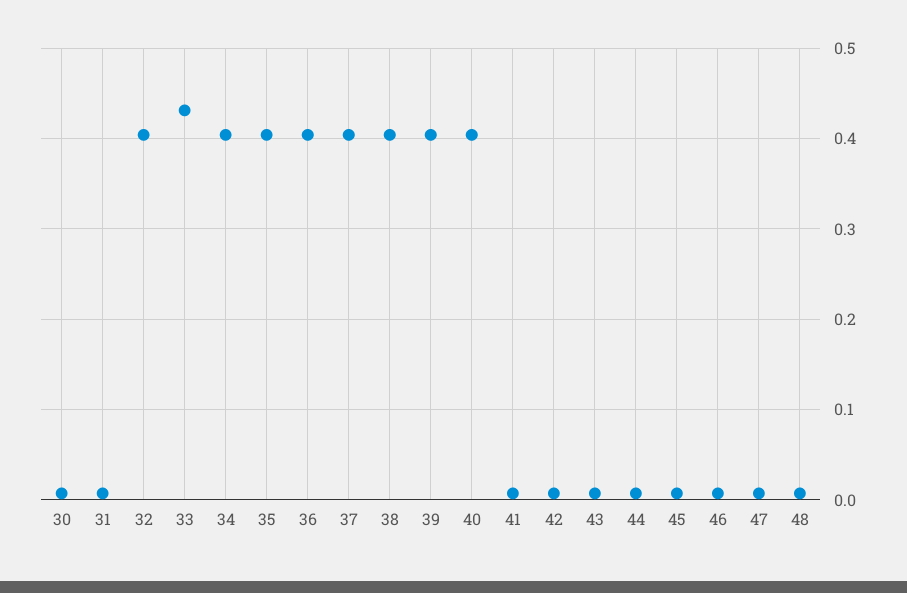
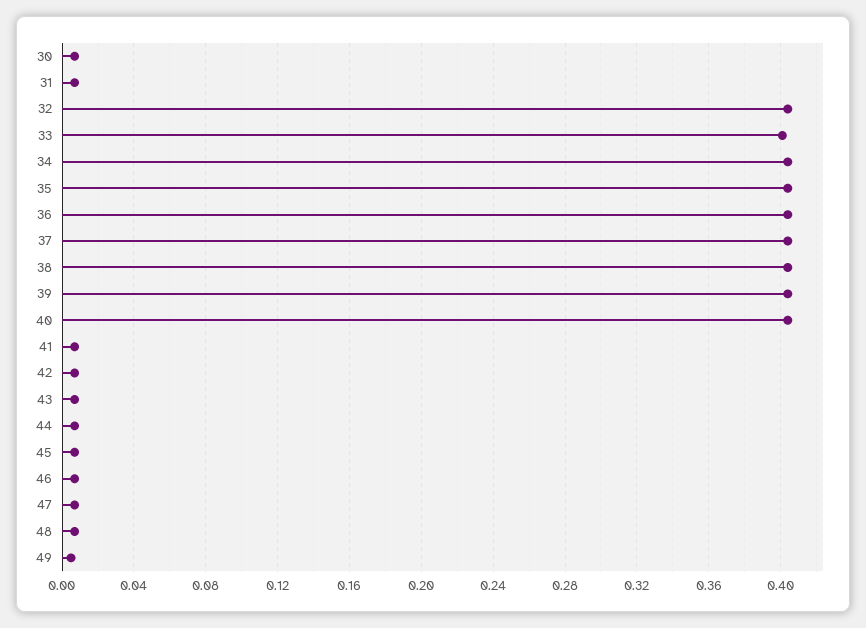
  {
    "30": 0.005,
    "31": 0.005,
    "32": 0.405,
-   "33": 0.43,
+   "33": 0.4,
    "34": 0.405,
    "35": 0.405,
    "36": 0.405,
    "37": 0.405,
    "38": 0.405,
    "39": 0.405,
    "40": 0.405,
    "41": 0.005,
    "42": 0.005,
    "43": 0.005,
    "44": 0.005,
    "45": 0.005,
    "46": 0.005,
    "47": 0.005,
-   "48": 0.005
+   "48": 0.005,
+   "49": 0.005
  }

